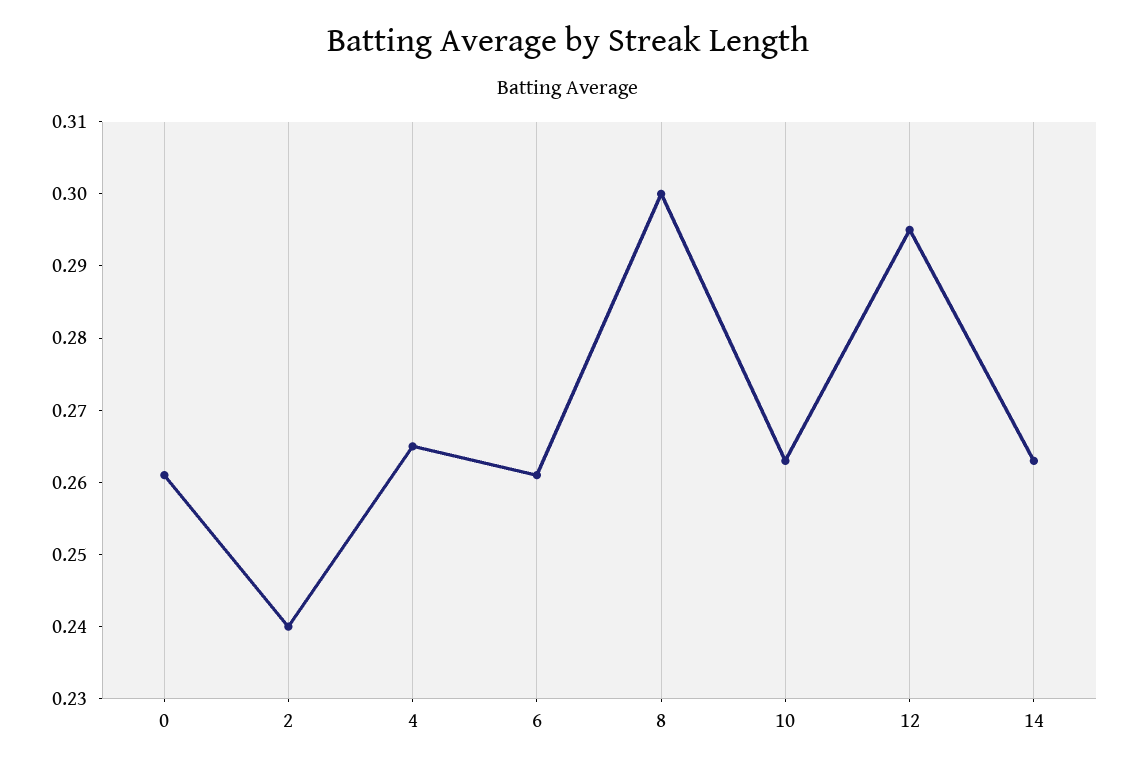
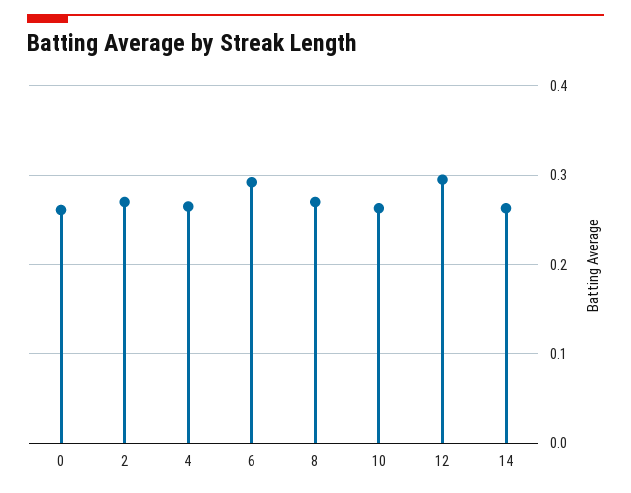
  {
    "0": 0.26,
-   "2": 0.24,
+   "2": 0.27,
    "4": 0.265,
-   "6": 0.26,
+   "6": 0.29,
-   "8": 0.3,
+   "8": 0.27,
    "10": 0.265,
    "12": 0.295,
    "14": 0.265
  }

